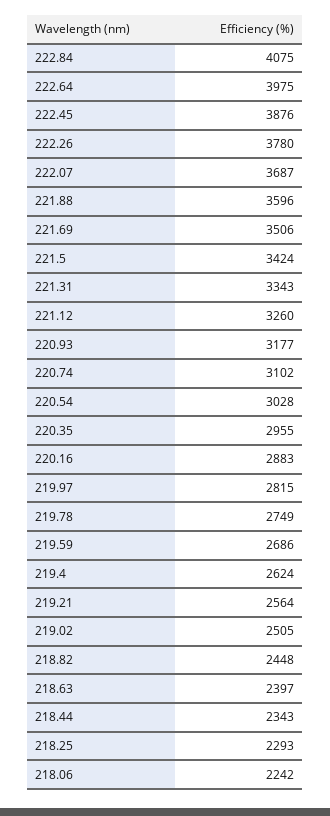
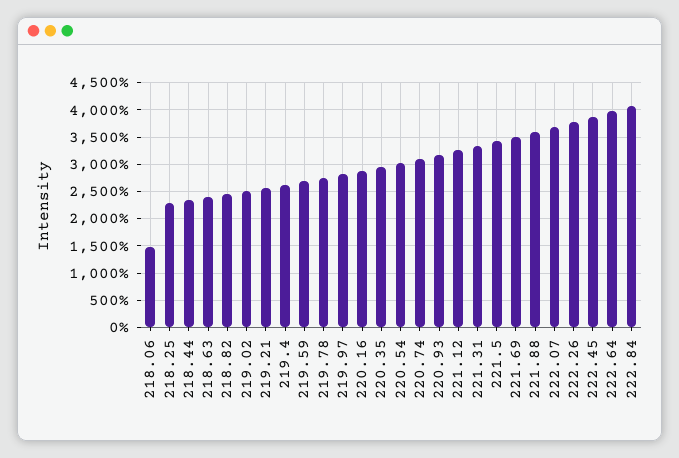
  {
    "222.84": 4075,
    "222.64": 3975,
    "222.45": 3876,
    "222.26": 3780,
    "222.07": 3687,
    "221.88": 3596,
    "221.69": 3506,
    "221.5": 3424,
    "221.31": 3343,
    "221.12": 3260,
    "220.93": 3177,
    "220.74": 3102,
    "220.54": 3028,
    "220.35": 2955,
    "220.16": 2883,
    "219.97": 2815,
    "219.78": 2749,
    "219.59": 2686,
    "219.4": 2624,
    "219.21": 2564,
    "219.02": 2505,
    "218.82": 2448,
    "218.63": 2397,
    "218.44": 2343,
    "218.25": 2293,
-   "218.06": 2242
+   "218.06": 1500
  }

